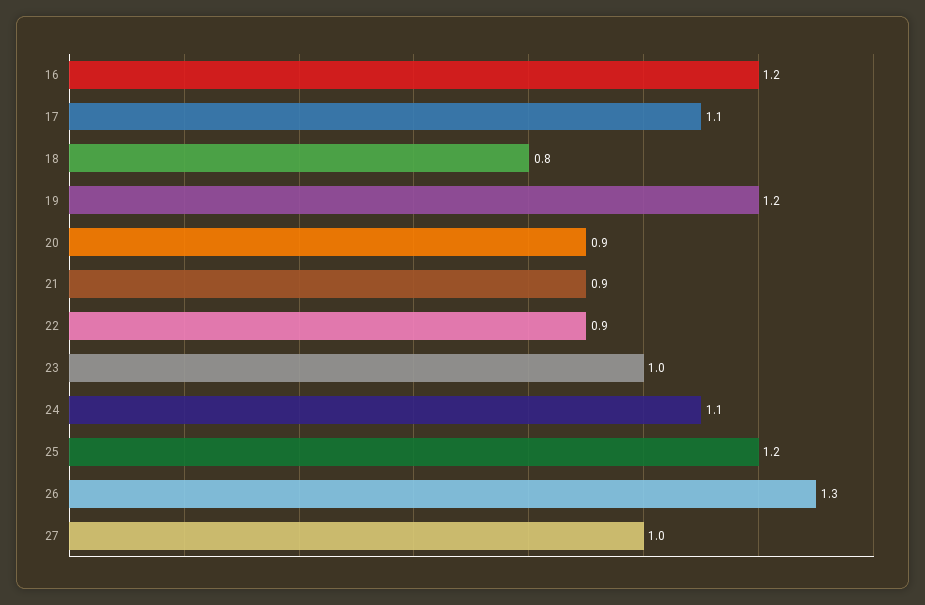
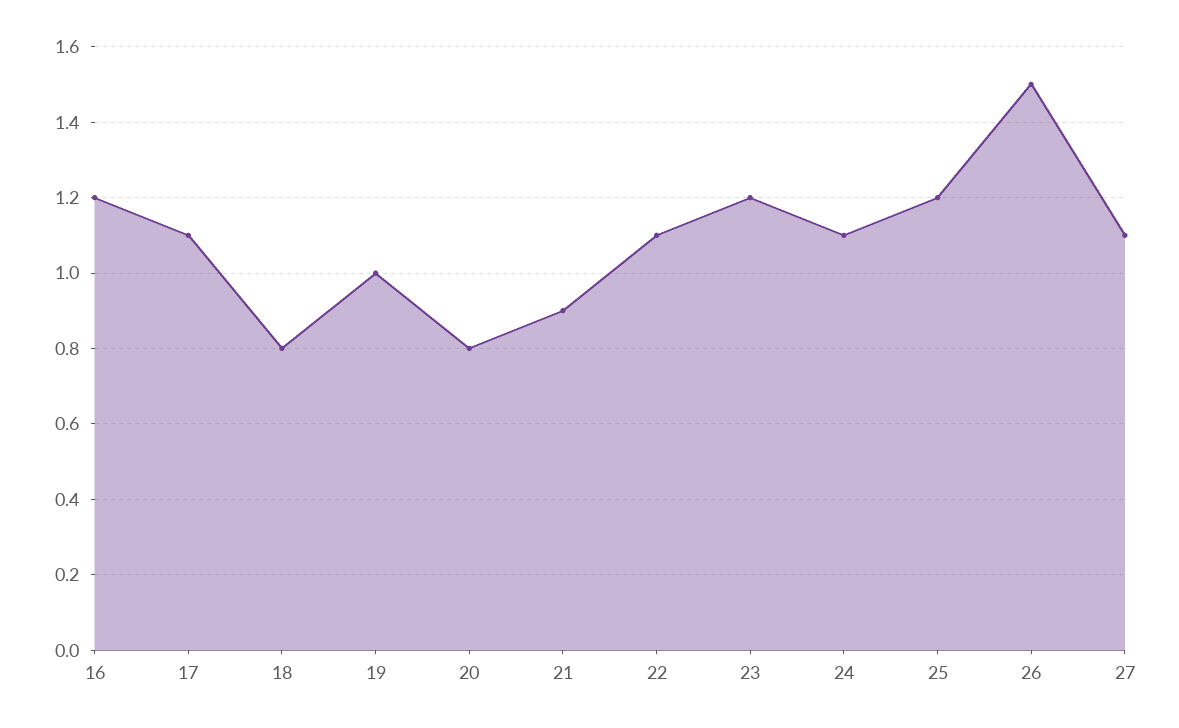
  {
    "16": 1.2,
    "17": 1.1,
    "18": 0.8,
-   "19": 1.2,
+   "19": 1,
-   "20": 0.9,
+   "20": 0.8,
    "21": 0.9,
-   "22": 0.9,
+   "22": 1.1,
-   "23": 1,
+   "23": 1.2,
    "24": 1.1,
    "25": 1.2,
-   "26": 1.3,
+   "26": 1.5,
-   "27": 1
+   "27": 1.1
  }

